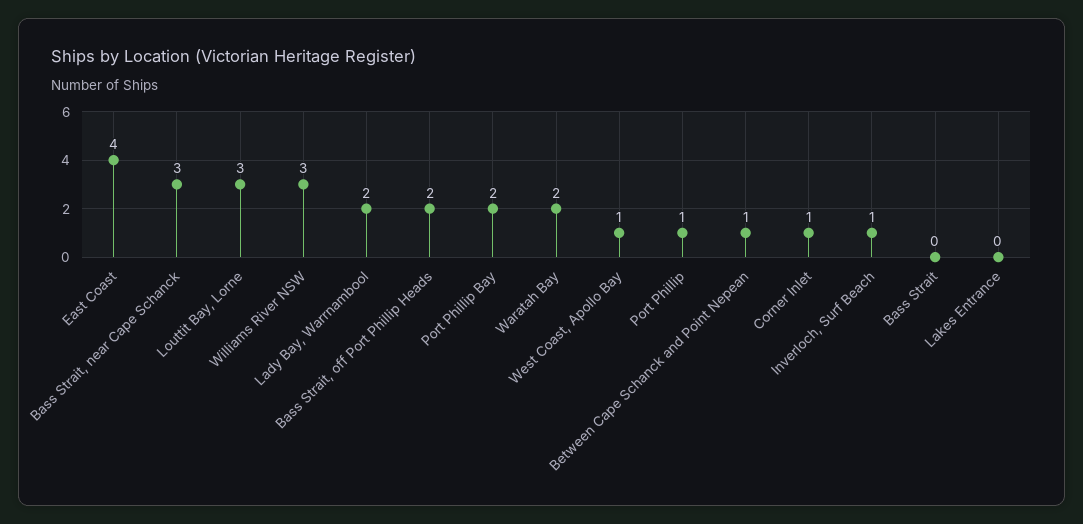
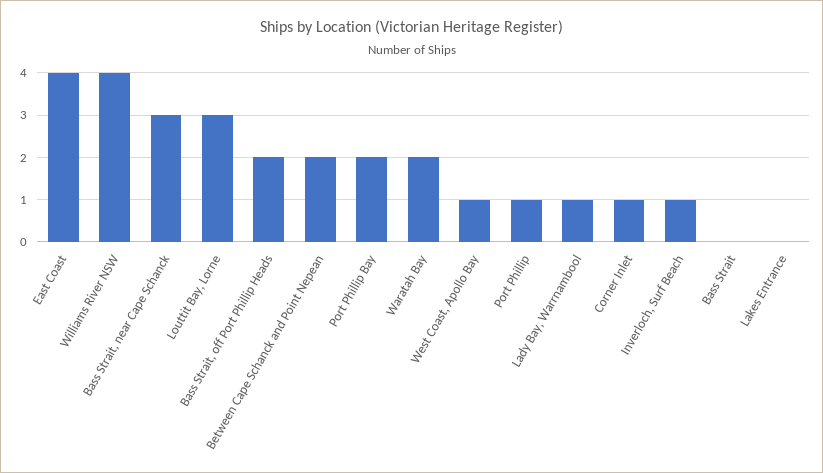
  {
    "East Coast": 4,
    "Bass Strait, near Cape Schanck": 3,
    "Louttit Bay, Lorne": 3,
-   "Williams River NSW": 3,
+   "Williams River NSW": 4,
-   "Lady Bay, Warrnambool": 2,
+   "Lady Bay, Warrnambool": 1,
    "Bass Strait, off Port Phillip Heads": 2,
    "Port Phillip Bay": 2,
    "Waratah Bay": 2,
    "West Coast, Apollo Bay": 1,
    "Port Phillip": 1,
-   "Between Cape Schanck and Point Nepean": 1,
+   "Between Cape Schanck and Point Nepean": 2,
    "Corner Inlet": 1,
    "Inverloch, Surf Beach": 1,
    "Bass Strait": 0,
    "Lakes Entrance": 0
  }

